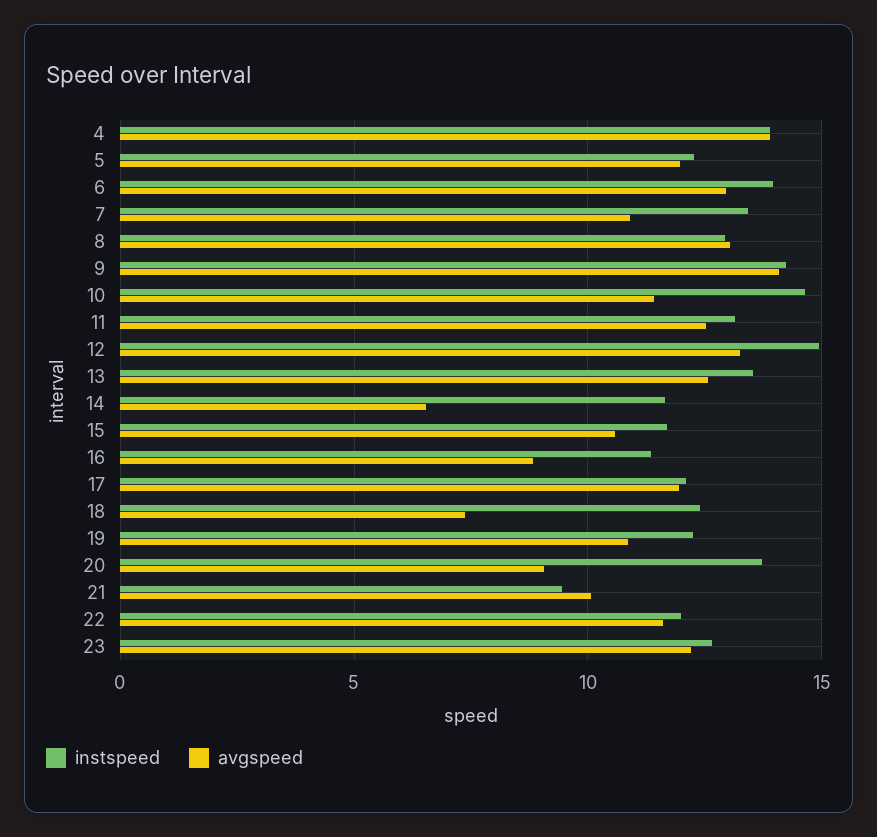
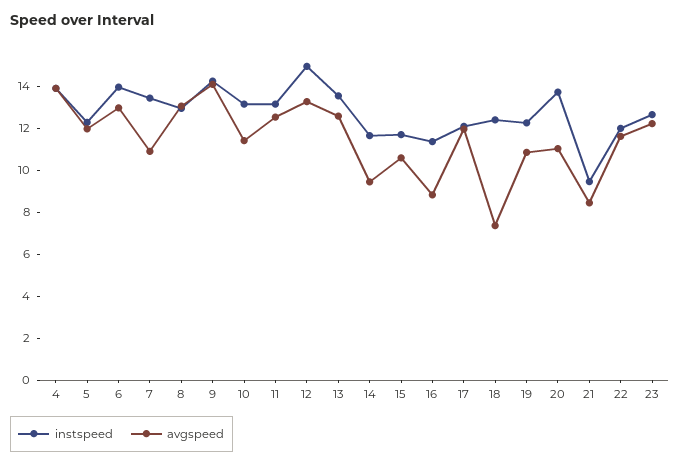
  {
    "instspeed": {
      "4": 14,
      "5": 12.5,
      "6": 14,
      "7": 13.5,
      "8": 13,
      "9": 14,
-     "10": 14.5,
+     "10": 13,
      "11": 13,
      "12": 15,
      "13": 13.5,
      "14": 11.5,
      "15": 11.5,
      "16": 11.5,
      "17": 12,
      "18": 12.5,
      "19": 12.5,
      "20": 13.5,
      "21": 9.5,
      "22": 12,
      "23": 12.5
    },
    "avgspeed": {
      "4": 14,
      "5": 12,
      "6": 13,
      "7": 11,
      "8": 13,
      "9": 14,
      "10": 11.5,
      "11": 12.5,
      "12": 13.5,
      "13": 12.5,
-     "14": 6.5,
+     "14": 9.5,
      "15": 10.5,
      "16": 9,
      "17": 12,
      "18": 7.5,
      "19": 11,
-     "20": 9,
+     "20": 11,
-     "21": 10,
+     "21": 8.5,
      "22": 11.5,
      "23": 12
    }
  }

